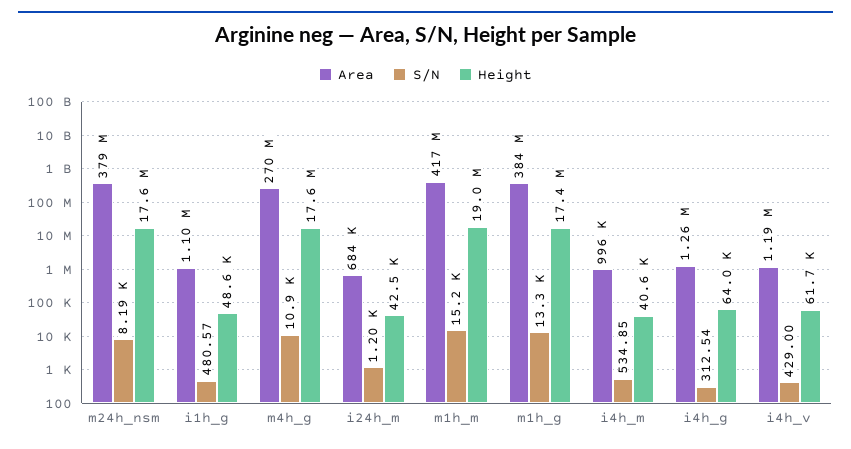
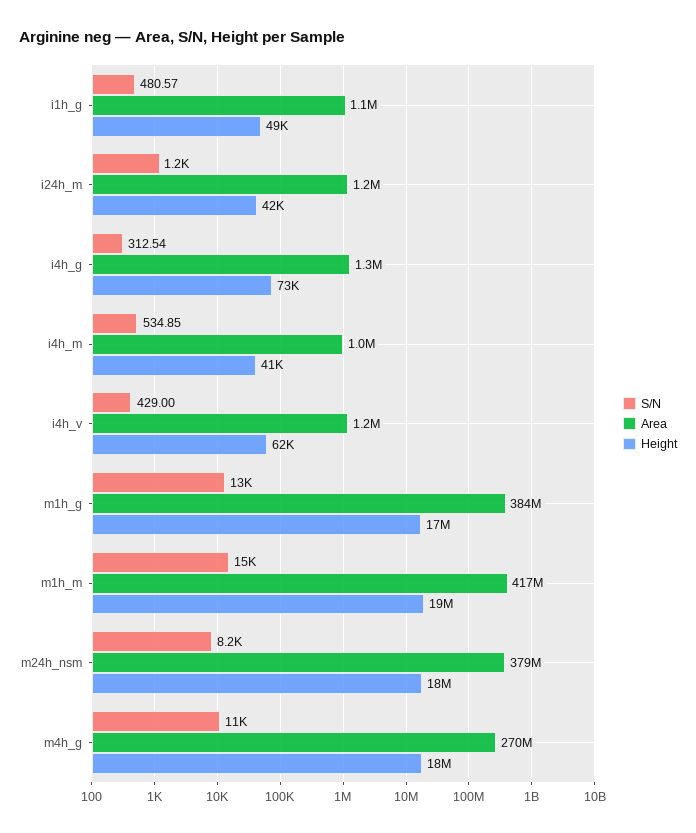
  {
    "Area": {
      "m24h_nsm": 379000000,
      "i1h_g": 1100000,
      "m4h_g": 270000000,
-     "i24h_m": 684000,
+     "i24h_m": 1200000,
      "m1h_m": 417000000,
      "m1h_g": 384000000,
      "i4h_m": 996000,
      "i4h_g": 1260000,
      "i4h_v": 1190000
    },
    "S/N": {
      "m24h_nsm": 8190,
      "i1h_g": 480.57,
      "m4h_g": 10900,
      "i24h_m": 1200,
      "m1h_m": 15200,
      "m1h_g": 13300,
      "i4h_m": 534.85,
      "i4h_g": 312.54,
      "i4h_v": 429
    },
    "Height": {
      "m24h_nsm": 17600000,
      "i1h_g": 48600,
      "m4h_g": 17600000,
      "i24h_m": 42500,
      "m1h_m": 19000000,
      "m1h_g": 17400000,
      "i4h_m": 40600,
-     "i4h_g": 64000,
+     "i4h_g": 73000,
      "i4h_v": 61700
    }
  }

